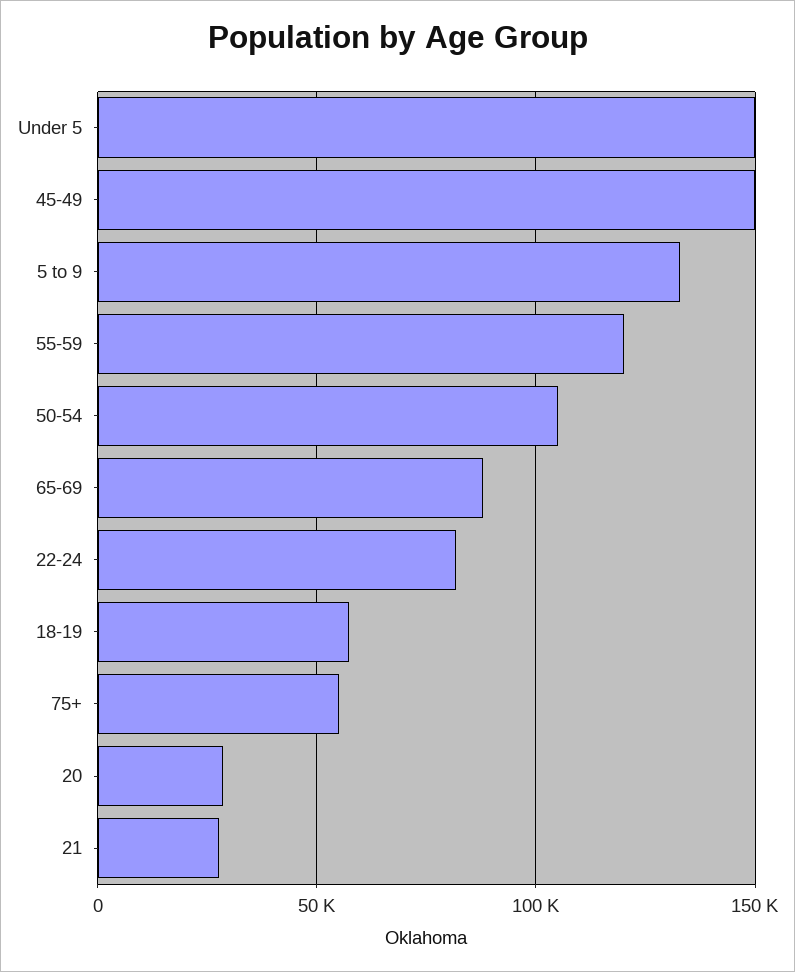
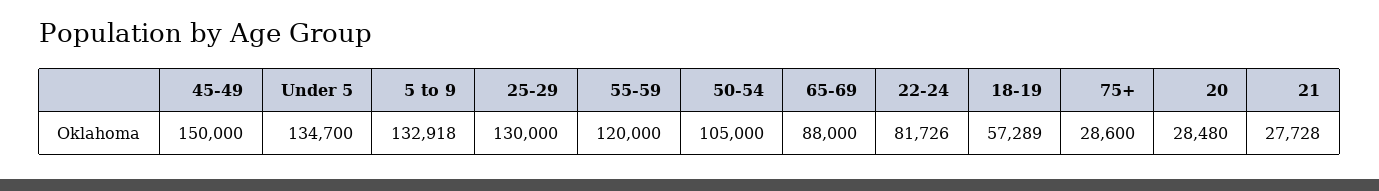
  {
-   "Under 5": 150000,
+   "Under 5": 134700,
    "45-49": 150000,
    "5 to 9": 132918,
    "55-59": 120000,
    "50-54": 105000,
    "65-69": 88000,
    "22-24": 81726,
    "18-19": 57289,
-   "75+": 55000,
+   "75+": 28600,
    "20": 28480,
-   "21": 27728
+   "21": 27728,
+   "25-29": 130000
  }

